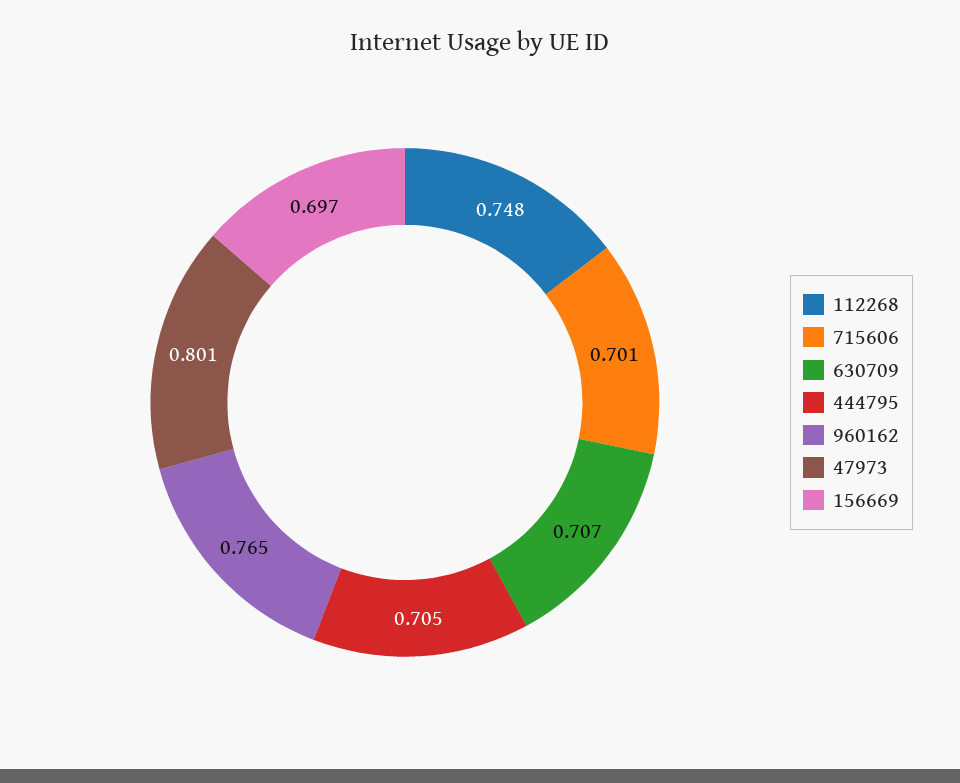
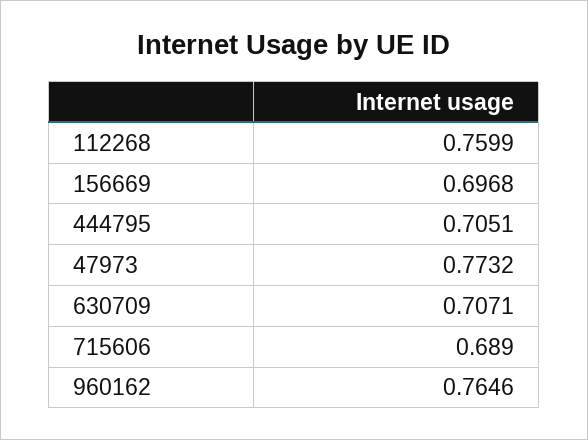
  {
-   "112268": 0.748,
+   "112268": 0.7599,
-   "715606": 0.701,
+   "715606": 0.689,
    "630709": 0.7071,
    "444795": 0.7051,
    "960162": 0.7646,
-   "47973": 0.801,
+   "47973": 0.7732,
    "156669": 0.6968
  }

